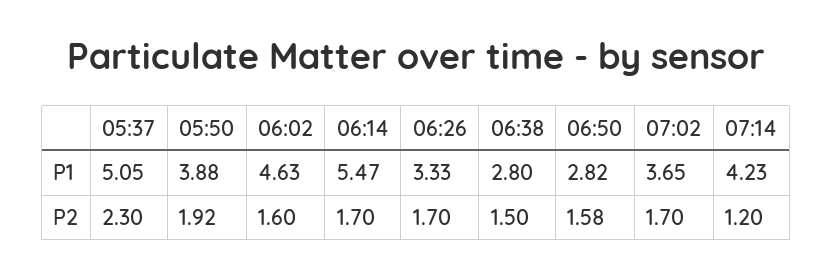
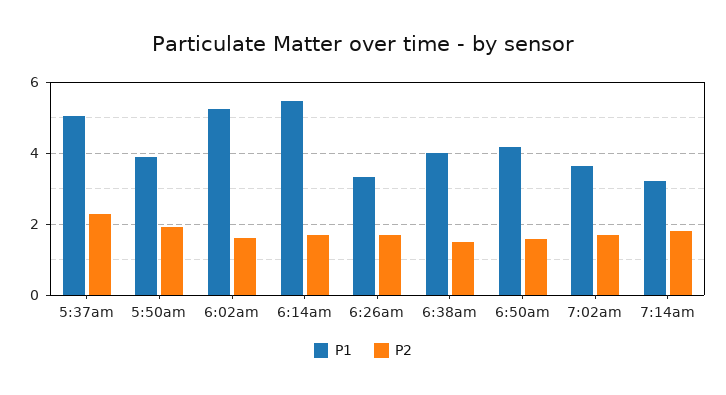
  {
    "P1": {
      "05:37": 5.05,
      "05:50": 3.88,
-     "06:02": 4.63,
+     "06:02": 5.2,
      "06:14": 5.47,
      "06:26": 3.33,
-     "06:38": 2.8,
+     "06:38": 4,
-     "06:50": 2.82,
+     "06:50": 4.2,
      "07:02": 3.65,
-     "07:14": 4.23
+     "07:14": 3.2
    },
    "P2": {
      "05:37": 2.3,
      "05:50": 1.92,
      "06:02": 1.6,
      "06:14": 1.7,
      "06:26": 1.7,
      "06:38": 1.5,
      "06:50": 1.58,
      "07:02": 1.7,
-     "07:14": 1.2
+     "07:14": 1.8
    }
  }

